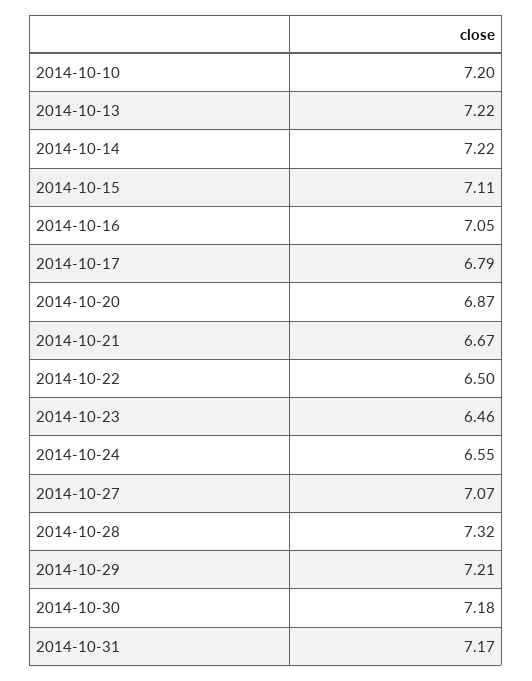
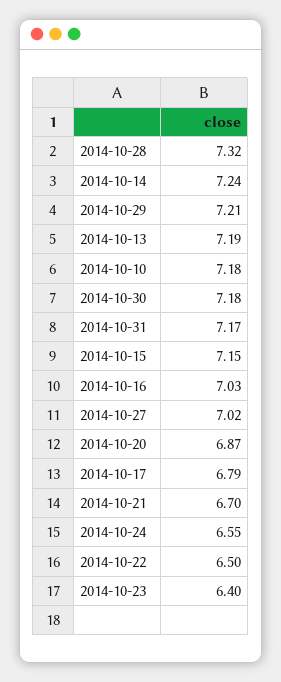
  {
-   "2014-10-10": 7.2,
+   "2014-10-10": 7.18,
-   "2014-10-13": 7.22,
+   "2014-10-13": 7.19,
-   "2014-10-14": 7.22,
+   "2014-10-14": 7.24,
-   "2014-10-15": 7.11,
+   "2014-10-15": 7.15,
-   "2014-10-16": 7.05,
+   "2014-10-16": 7.03,
    "2014-10-17": 6.79,
    "2014-10-20": 6.87,
-   "2014-10-21": 6.67,
+   "2014-10-21": 6.7,
    "2014-10-22": 6.5,
-   "2014-10-23": 6.46,
+   "2014-10-23": 6.4,
    "2014-10-24": 6.55,
-   "2014-10-27": 7.07,
+   "2014-10-27": 7.02,
    "2014-10-28": 7.32,
    "2014-10-29": 7.21,
    "2014-10-30": 7.18,
    "2014-10-31": 7.17
  }

